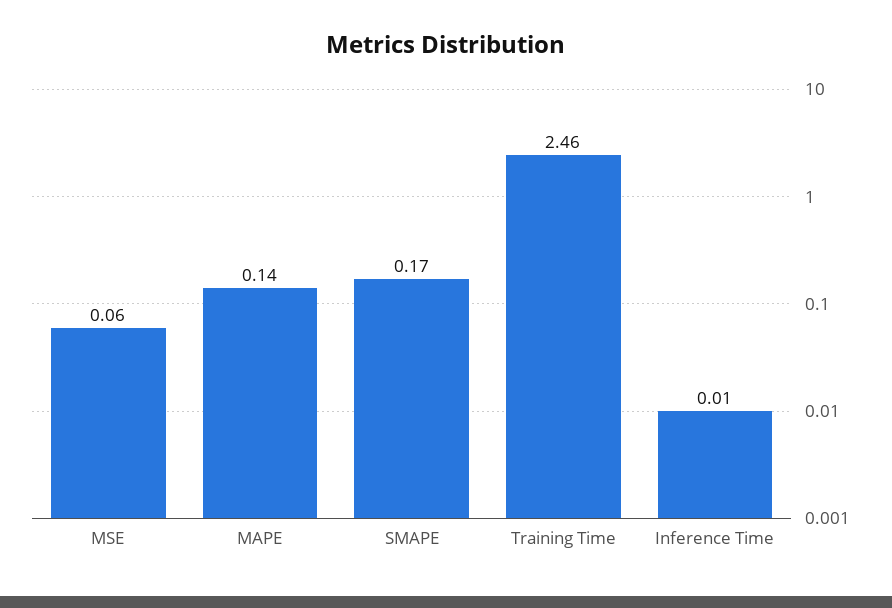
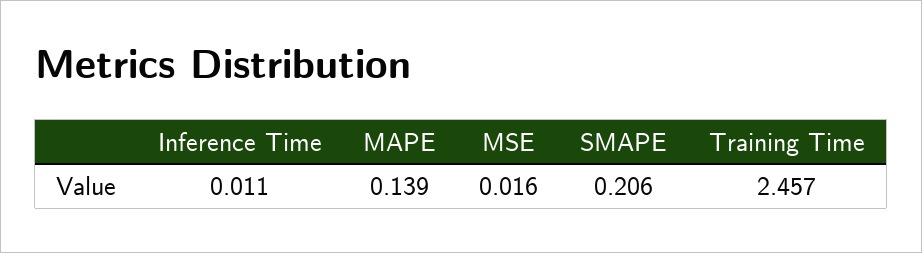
  {
-   "MSE": 0.06,
+   "MSE": 0.016,
    "MAPE": 0.139,
-   "SMAPE": 0.17,
+   "SMAPE": 0.206,
    "Training Time": 2.457,
    "Inference Time": 0.011
  }

